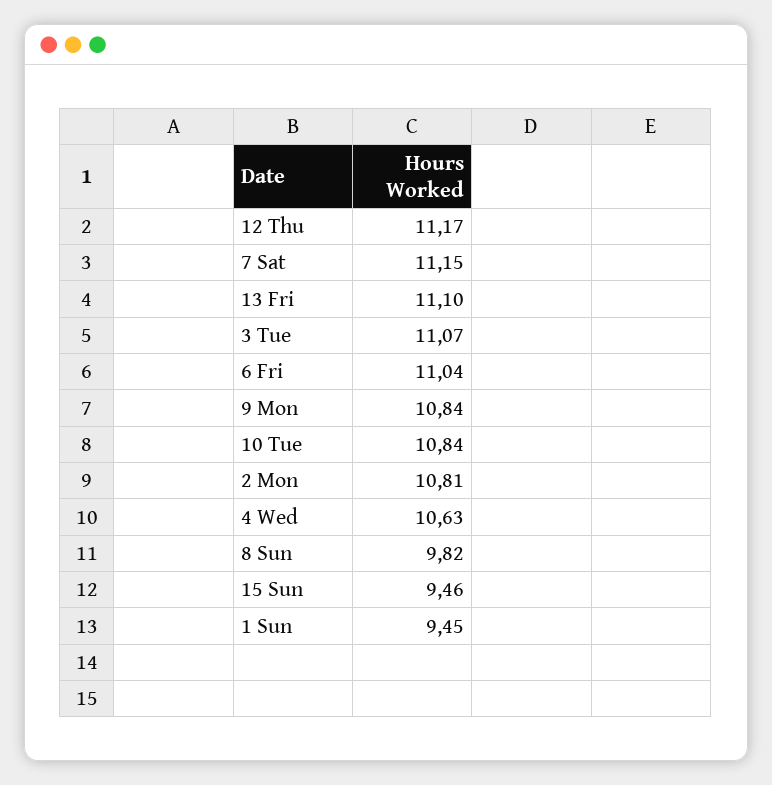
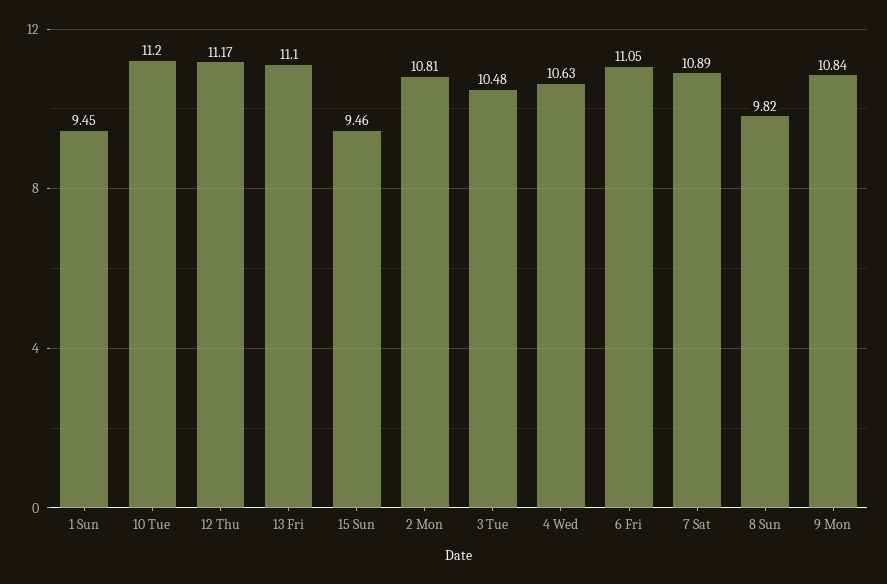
  {
    "12 Thu": 11.17,
-   "7 Sat": 11.15,
+   "7 Sat": 10.89,
    "13 Fri": 11.1,
-   "3 Tue": 11.07,
+   "3 Tue": 10.48,
-   "6 Fri": 11.04,
+   "6 Fri": 11.05,
    "9 Mon": 10.84,
-   "10 Tue": 10.84,
+   "10 Tue": 11.2,
    "2 Mon": 10.81,
    "4 Wed": 10.63,
    "8 Sun": 9.82,
    "15 Sun": 9.46,
    "1 Sun": 9.45
  }

